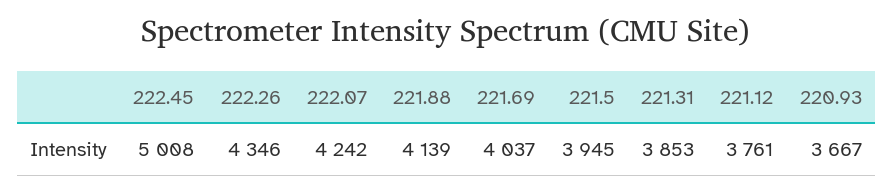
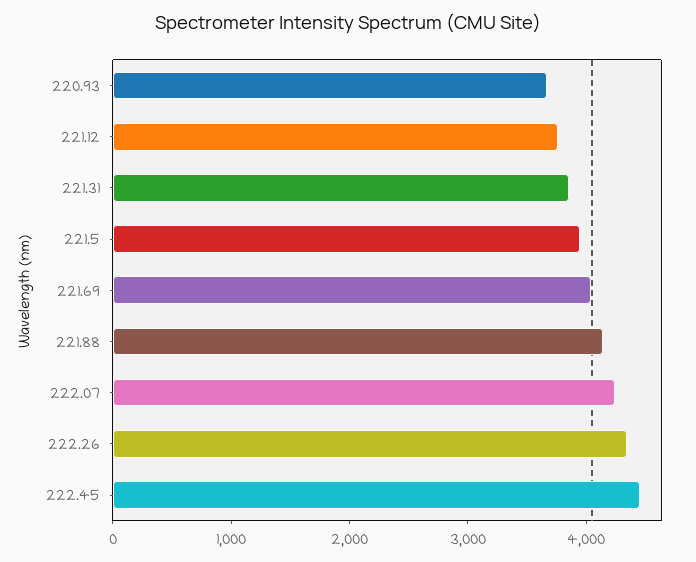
  {
-   "222.45": 5008,
+   "222.45": 4400,
    "222.26": 4346,
    "222.07": 4242,
    "221.88": 4139,
    "221.69": 4037,
    "221.5": 3945,
    "221.31": 3853,
    "221.12": 3761,
    "220.93": 3667
  }

